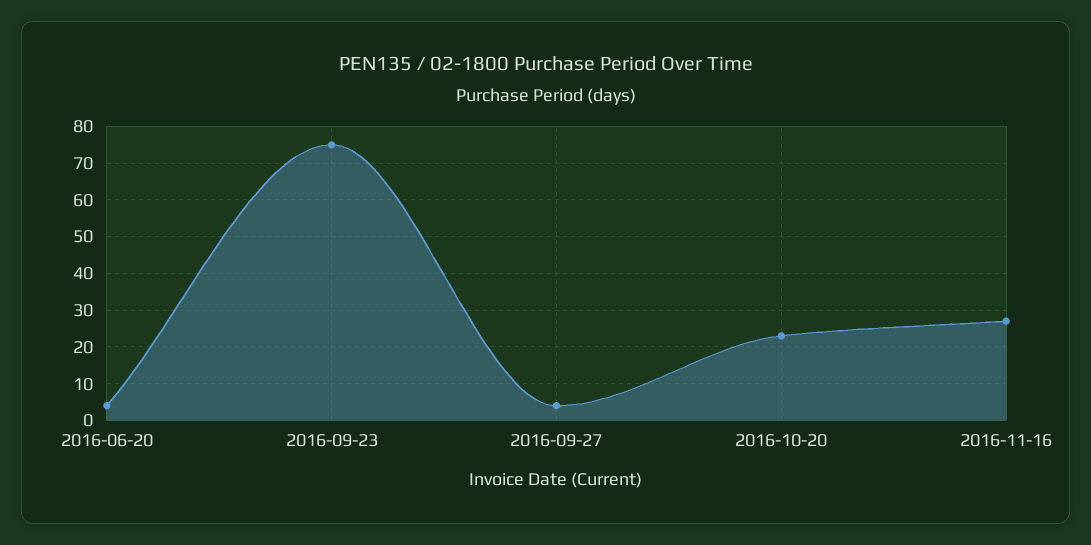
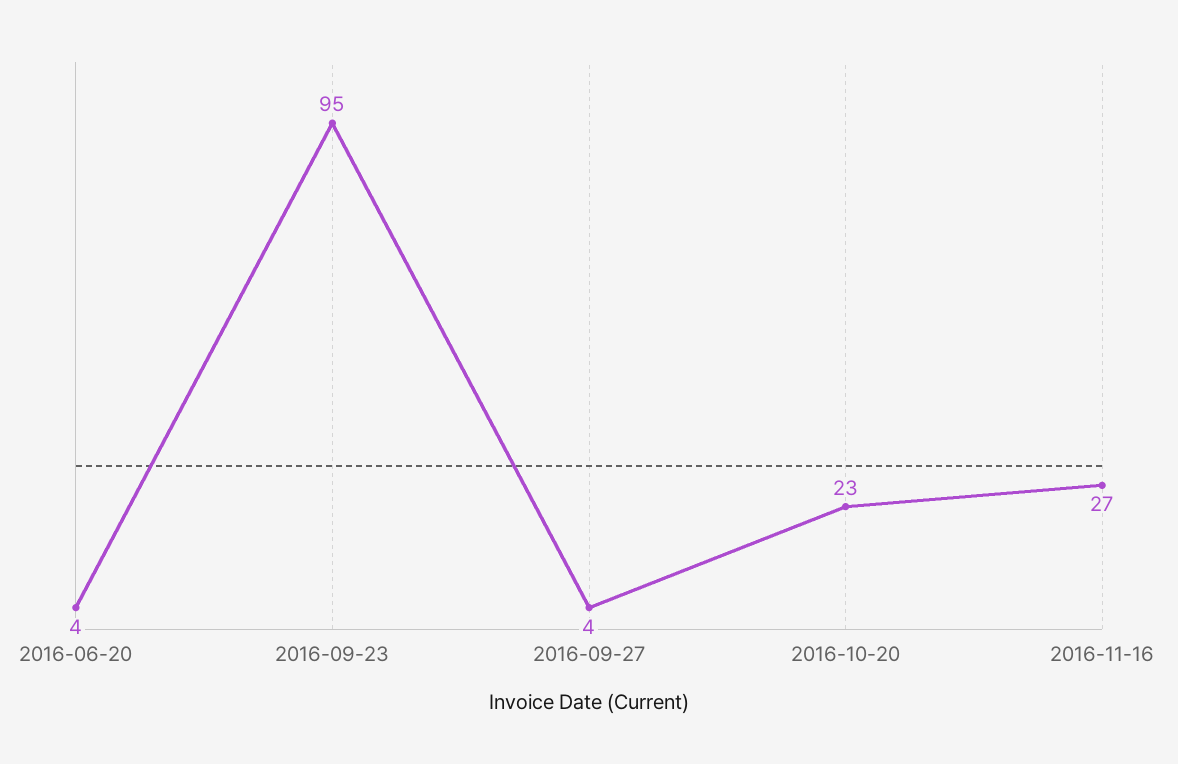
  {
    "2016-06-20": 4,
-   "2016-09-23": 75,
+   "2016-09-23": 95,
    "2016-09-27": 4,
    "2016-10-20": 23,
    "2016-11-16": 27
  }

